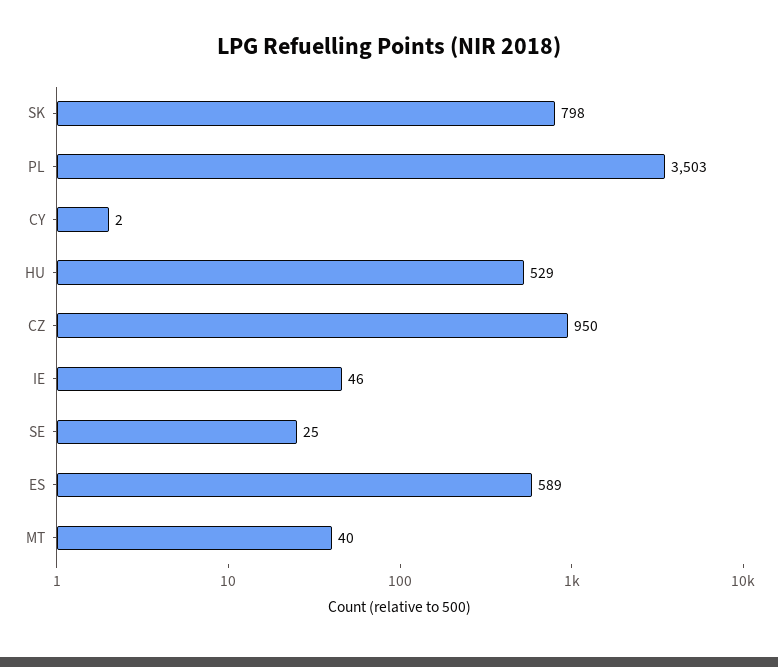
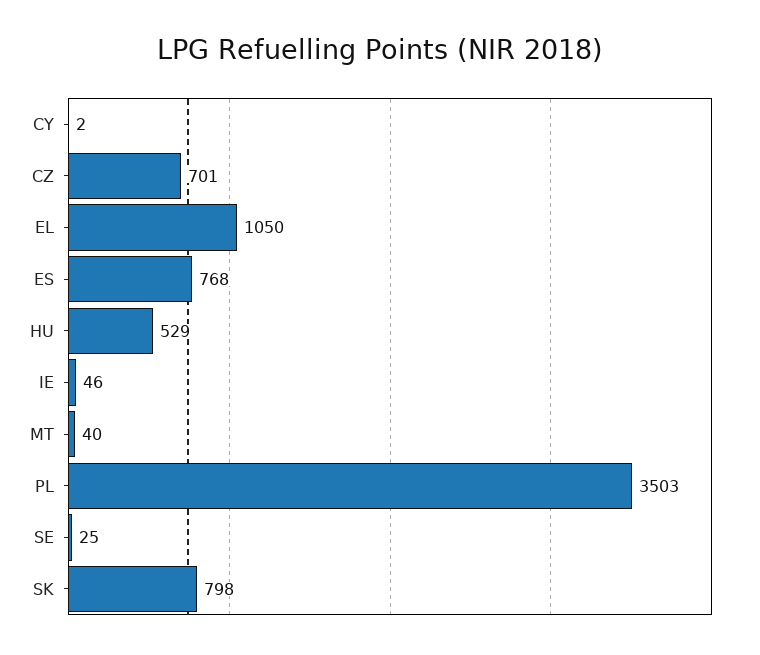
  {
    "SK": 798,
    "PL": 3503,
    "CY": 2,
    "HU": 529,
-   "CZ": 950,
+   "CZ": 701,
    "IE": 46,
    "SE": 25,
-   "ES": 589,
+   "ES": 768,
-   "MT": 40
+   "MT": 40,
+   "EL": 1050
  }

